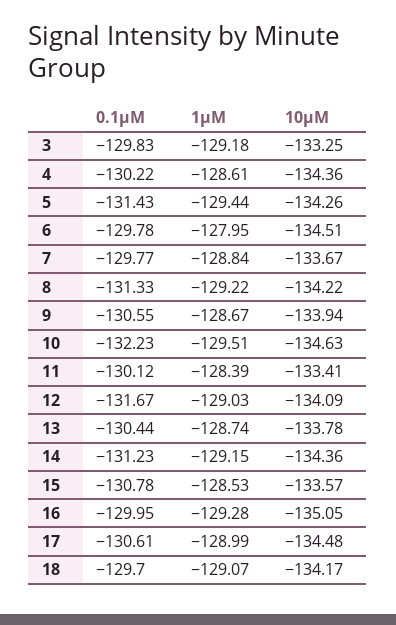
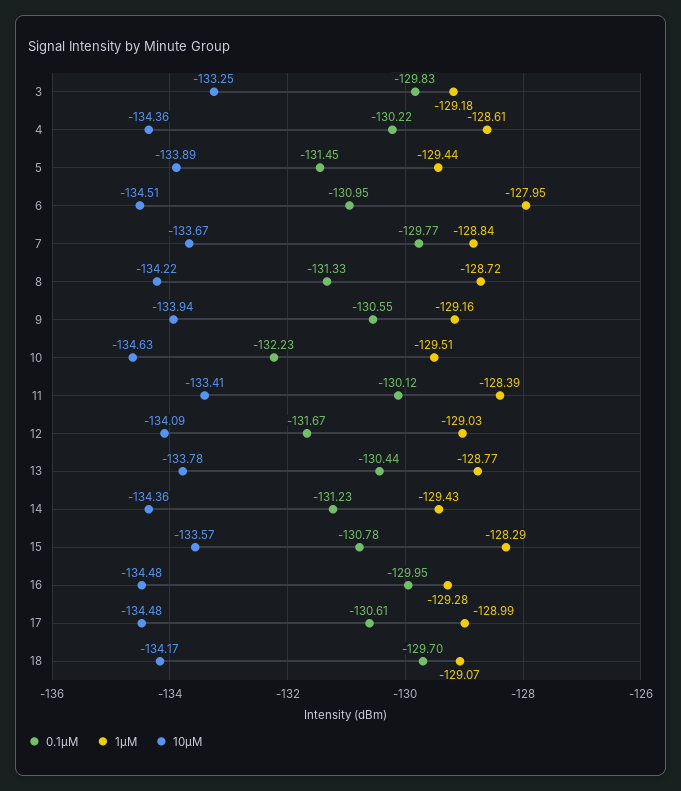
  {
    "0.1μM": {
      "3": -129.83,
      "4": -130.22,
-     "5": -131.43,
+     "5": -131.45,
-     "6": -129.78,
+     "6": -130.95,
      "7": -129.77,
      "8": -131.33,
      "9": -130.55,
      "10": -132.23,
      "11": -130.12,
      "12": -131.67,
      "13": -130.44,
      "14": -131.23,
      "15": -130.78,
      "16": -129.95,
      "17": -130.61,
      "18": -129.7
    },
    "1μM": {
      "3": -129.18,
      "4": -128.61,
      "5": -129.44,
      "6": -127.95,
      "7": -128.84,
-     "8": -129.22,
+     "8": -128.72,
-     "9": -128.67,
+     "9": -129.16,
      "10": -129.51,
      "11": -128.39,
      "12": -129.03,
-     "13": -128.74,
+     "13": -128.77,
-     "14": -129.15,
+     "14": -129.43,
-     "15": -128.53,
+     "15": -128.29,
      "16": -129.28,
      "17": -128.99,
      "18": -129.07
    },
    "10μM": {
      "3": -133.25,
      "4": -134.36,
-     "5": -134.26,
+     "5": -133.89,
      "6": -134.51,
      "7": -133.67,
      "8": -134.22,
      "9": -133.94,
      "10": -134.63,
      "11": -133.41,
      "12": -134.09,
      "13": -133.78,
      "14": -134.36,
      "15": -133.57,
-     "16": -135.05,
+     "16": -134.48,
      "17": -134.48,
      "18": -134.17
    }
  }

